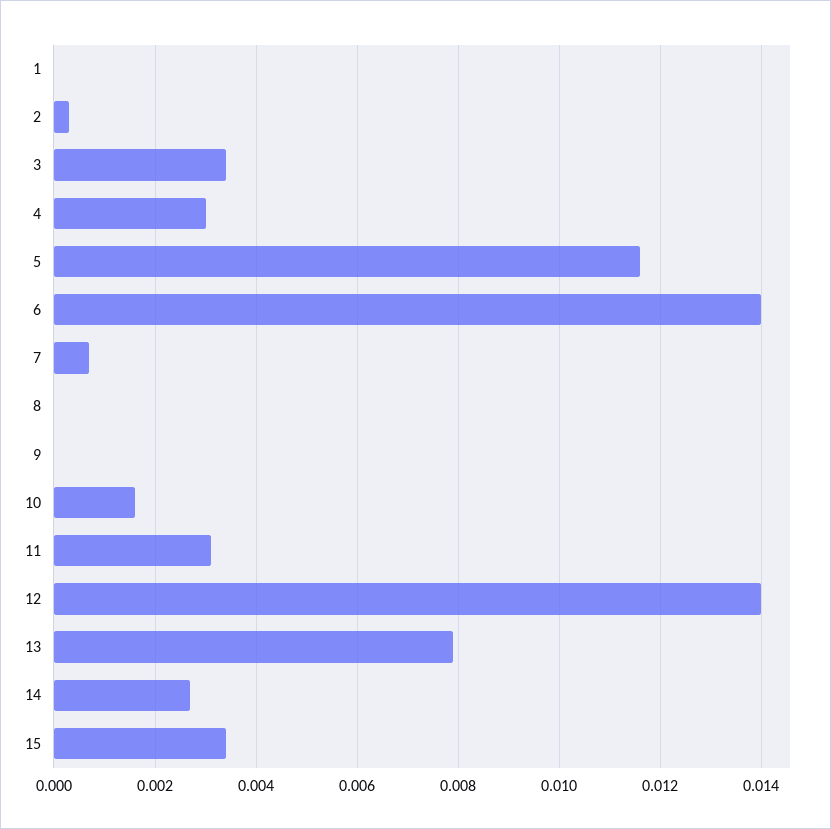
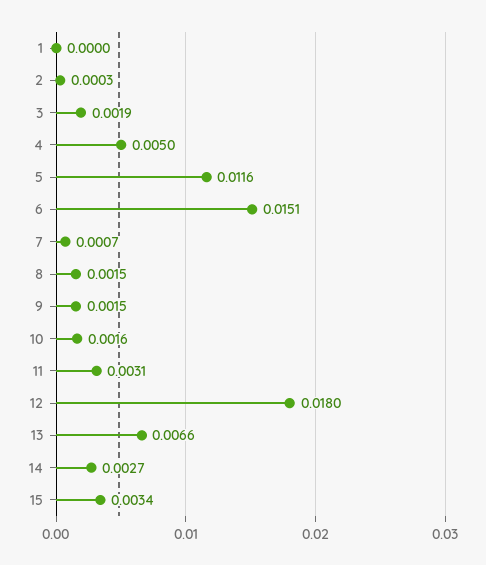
  {
    "1": 0,
    "2": 0.0003,
-   "3": 0.0035,
+   "3": 0.0019,
-   "4": 0.003,
+   "4": 0.005,
    "5": 0.0116,
-   "6": 0.014,
+   "6": 0.0151,
    "7": 0.0007,
-   "8": 0,
+   "8": 0.0015,
-   "9": 0,
+   "9": 0.0015,
    "10": 0.0016,
    "11": 0.0031,
-   "12": 0.014,
+   "12": 0.018,
-   "13": 0.008,
+   "13": 0.0066,
    "14": 0.0027,
    "15": 0.0034
  }

